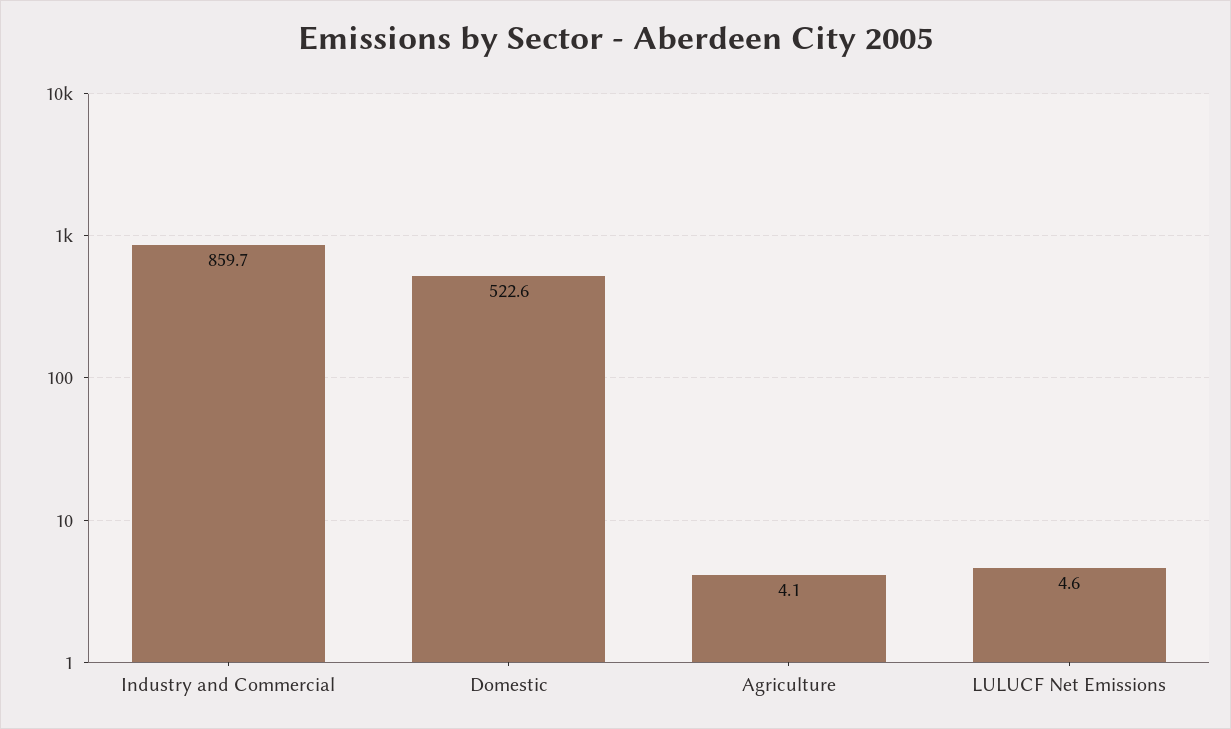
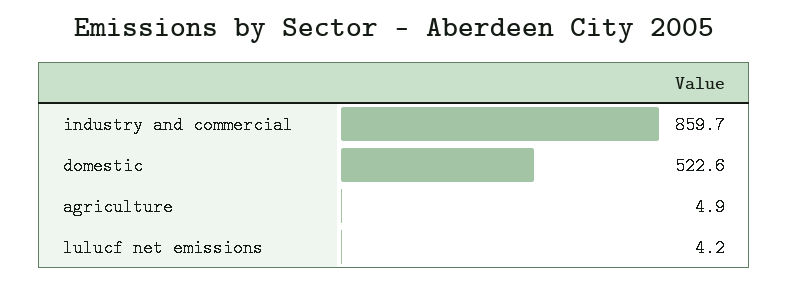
  {
    "Industry and Commercial": 859.7,
    "Domestic": 522.6,
-   "Agriculture": 4.1,
+   "Agriculture": 4.9,
-   "LULUCF Net Emissions": 4.6
+   "LULUCF Net Emissions": 4.2
  }

